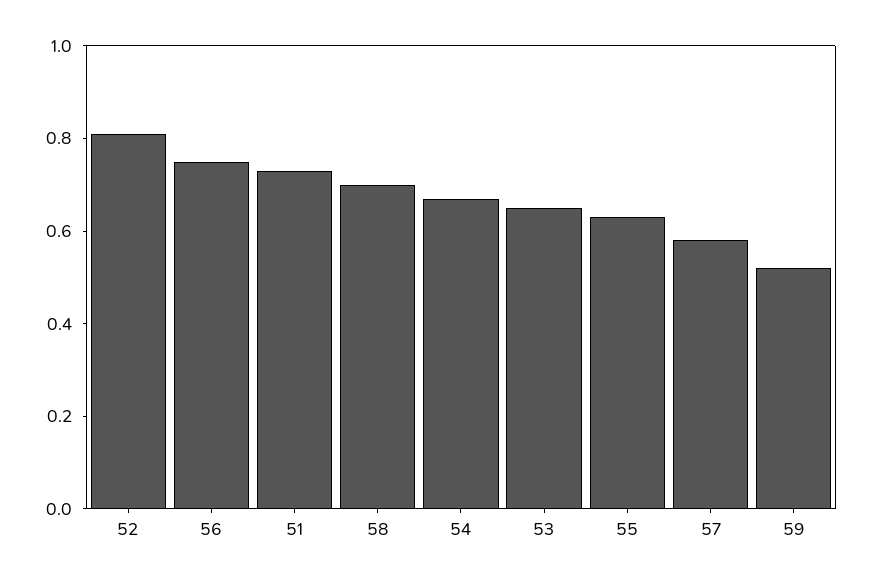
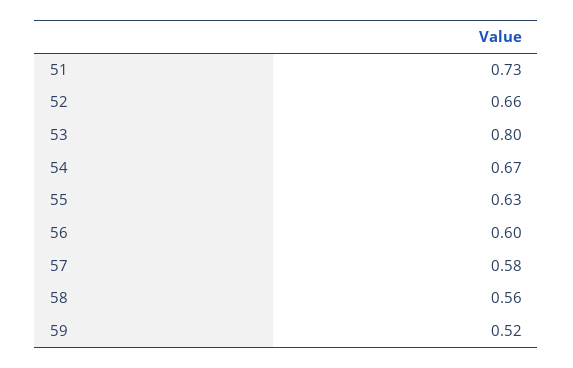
  {
-   "52": 0.8,
+   "52": 0.66,
-   "56": 0.75,
+   "56": 0.6,
    "51": 0.73,
-   "58": 0.7,
+   "58": 0.56,
    "54": 0.67,
-   "53": 0.65,
+   "53": 0.8,
    "55": 0.63,
    "57": 0.58,
    "59": 0.52
  }

